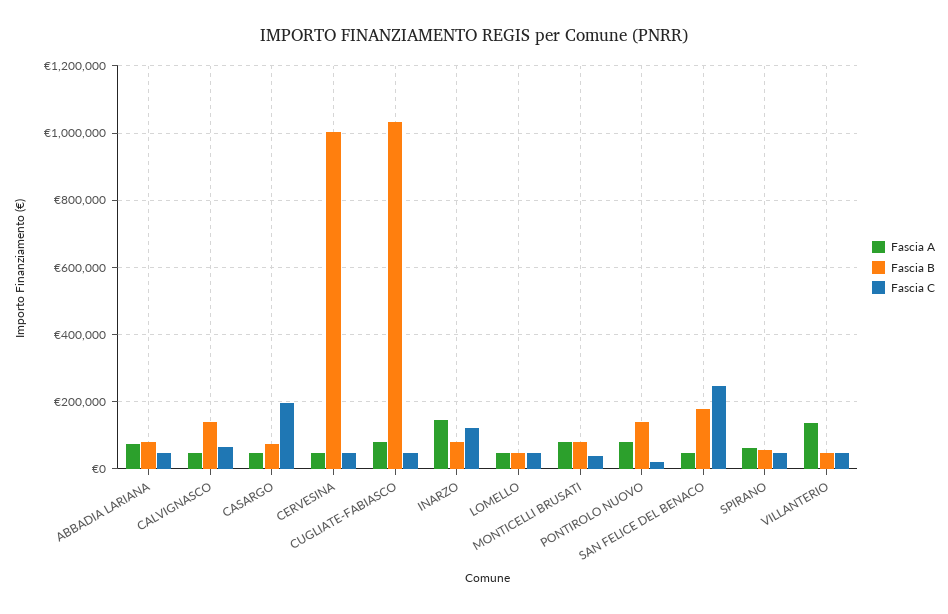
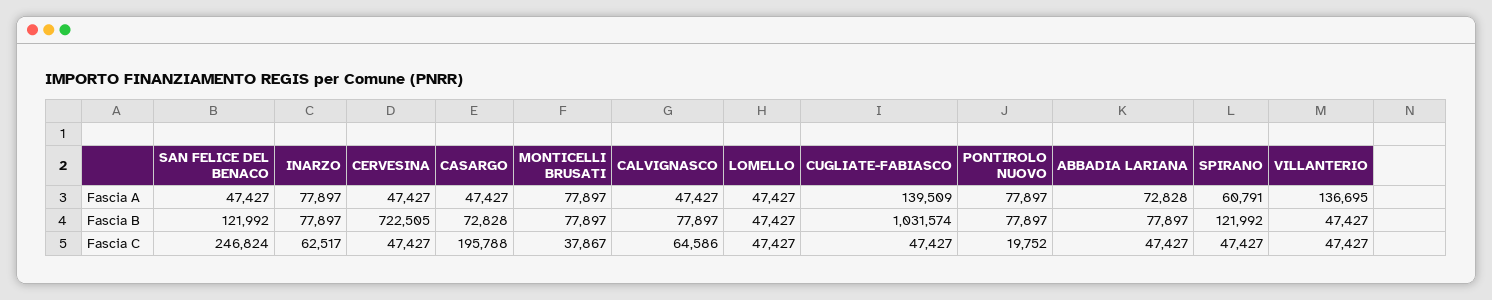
  {
    "Fascia A": {
      "ABBADIA LARIANA": 72828,
      "CALVIGNASCO": 47427,
      "CASARGO": 47427,
      "CERVESINA": 47427,
-     "CUGLIATE-FABIASCO": 80000,
+     "CUGLIATE-FABIASCO": 139509,
-     "INARZO": 140000,
+     "INARZO": 77897,
      "LOMELLO": 47427,
      "MONTICELLI BRUSATI": 77897,
      "PONTIROLO NUOVO": 77897,
      "SAN FELICE DEL BENACO": 47427,
      "SPIRANO": 60791,
      "VILLANTERIO": 136695
    },
    "Fascia B": {
      "ABBADIA LARIANA": 77897,
-     "CALVIGNASCO": 140000,
+     "CALVIGNASCO": 77897,
      "CASARGO": 72828,
-     "CERVESINA": 1000000,
+     "CERVESINA": 722505,
      "CUGLIATE-FABIASCO": 1031574,
      "INARZO": 77897,
      "LOMELLO": 47427,
      "MONTICELLI BRUSATI": 77897,
-     "PONTIROLO NUOVO": 140000,
+     "PONTIROLO NUOVO": 77897,
-     "SAN FELICE DEL BENACO": 180000,
+     "SAN FELICE DEL BENACO": 121992,
-     "SPIRANO": 60000,
+     "SPIRANO": 121992,
      "VILLANTERIO": 47427
    },
    "Fascia C": {
      "ABBADIA LARIANA": 47427,
      "CALVIGNASCO": 64586,
      "CASARGO": 195788,
      "CERVESINA": 47427,
      "CUGLIATE-FABIASCO": 47427,
-     "INARZO": 120000,
+     "INARZO": 62517,
      "LOMELLO": 47427,
      "MONTICELLI BRUSATI": 37867,
      "PONTIROLO NUOVO": 19752,
      "SAN FELICE DEL BENACO": 246824,
      "SPIRANO": 47427,
      "VILLANTERIO": 47427
    }
  }

